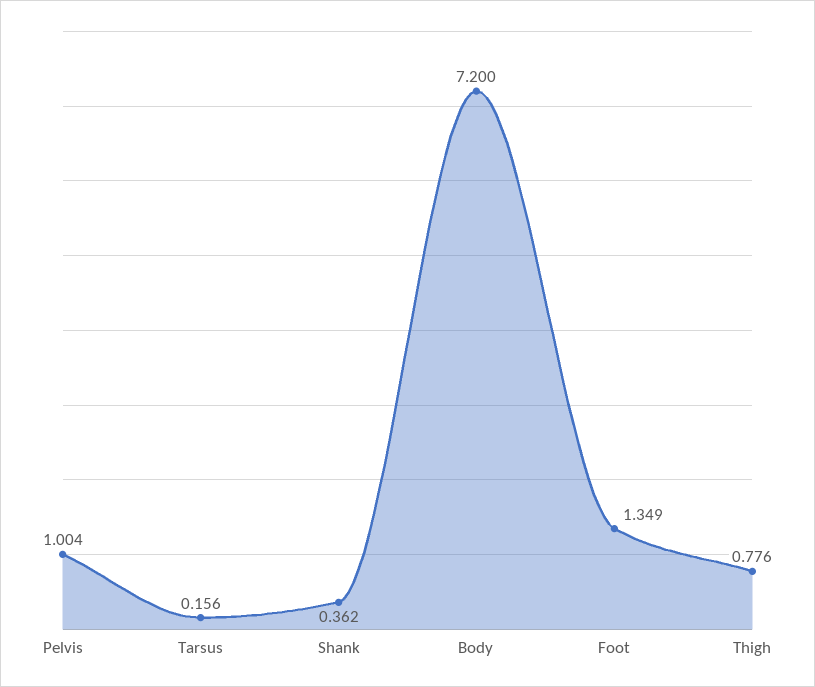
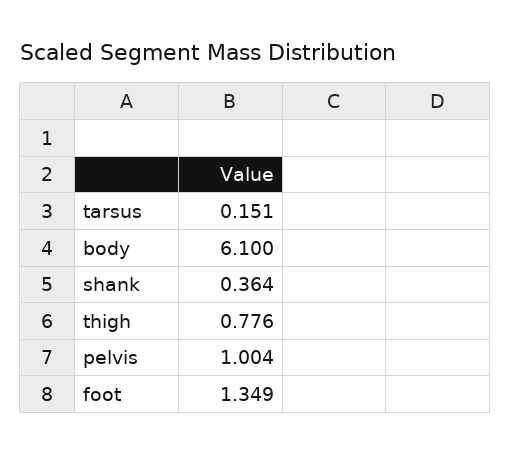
  {
    "Pelvis": 1.004,
-   "Tarsus": 0.156,
+   "Tarsus": 0.151,
-   "Shank": 0.362,
+   "Shank": 0.364,
-   "Body": 7.2,
+   "Body": 6.1,
    "Foot": 1.349,
    "Thigh": 0.776
  }

